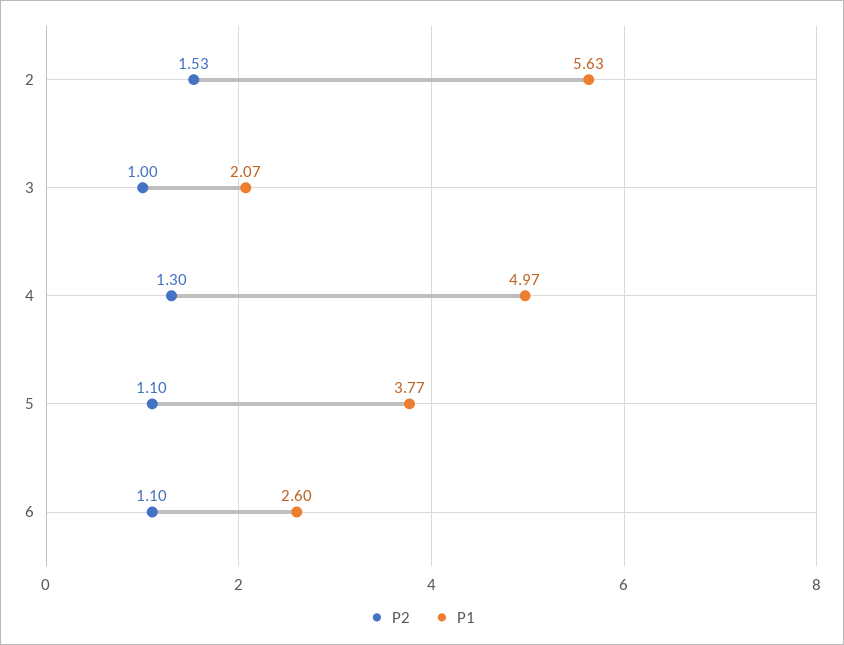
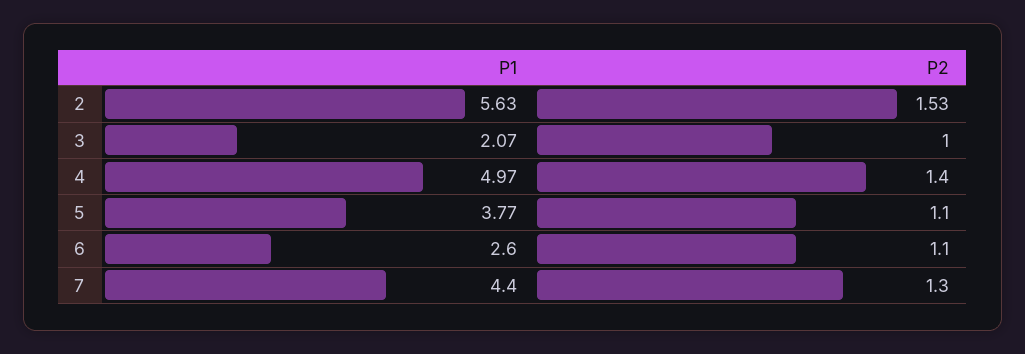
  {
    "P2": {
      "2": 1.53,
      "3": 1,
-     "4": 1.3,
+     "4": 1.4,
      "5": 1.1,
-     "6": 1.1
+     "6": 1.1,
+     "7": 1.3
    },
    "P1": {
      "2": 5.63,
      "3": 2.07,
      "4": 4.97,
      "5": 3.77,
-     "6": 2.6
+     "6": 2.6,
+     "7": 4.4
    }
  }

